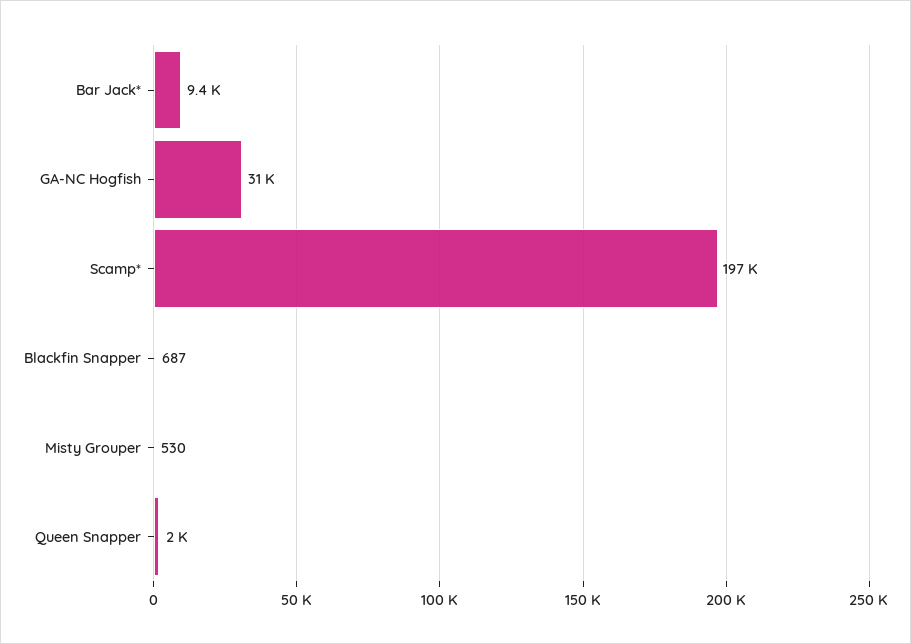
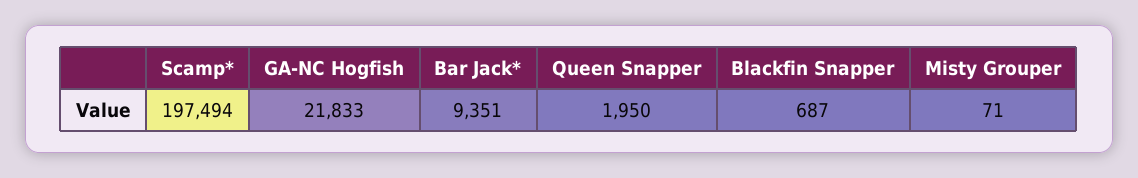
  {
    "Bar Jack*": 9351,
-   "GA-NC Hogfish": 31000,
+   "GA-NC Hogfish": 21833,
    "Scamp*": 197494,
    "Blackfin Snapper": 687,
-   "Misty Grouper": 530,
+   "Misty Grouper": 71,
    "Queen Snapper": 1950
  }

